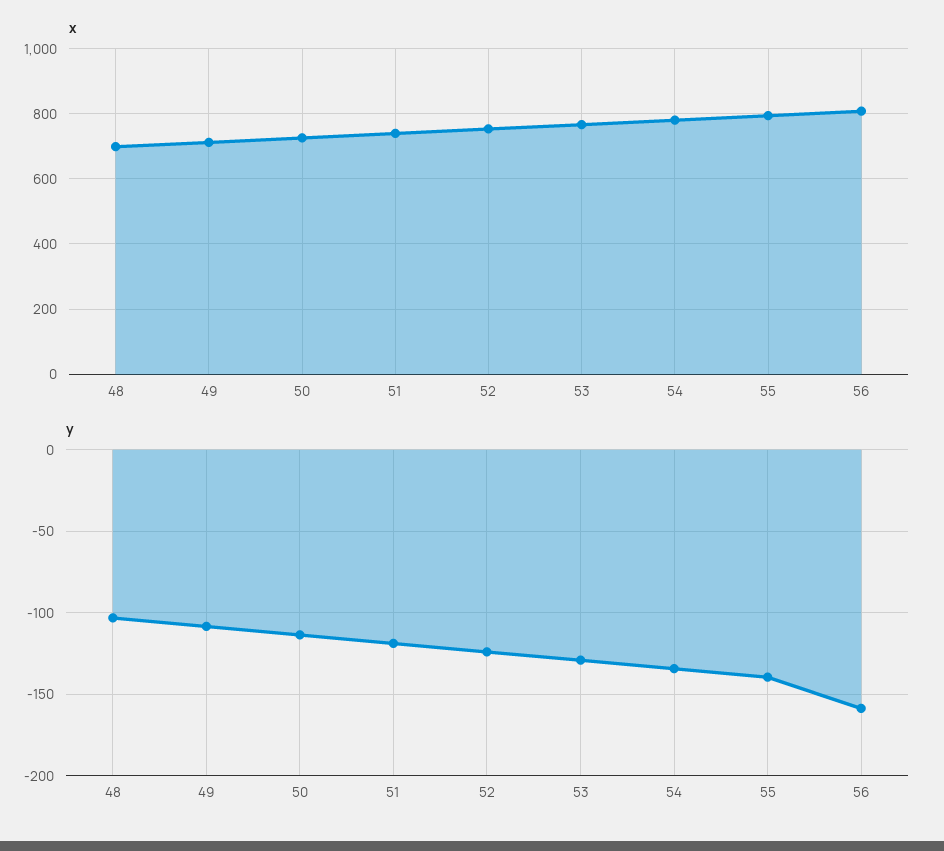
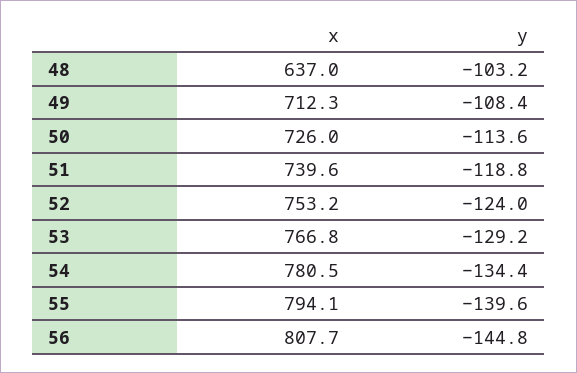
  {
    "x": {
-     "48": 700,
+     "48": 637,
      "49": 712.3,
      "50": 726,
      "51": 739.6,
      "52": 753.2,
      "53": 766.8,
      "54": 780.5,
      "55": 794.1,
      "56": 807.7
    },
    "y": {
      "48": -103.2,
      "49": -108.4,
      "50": -113.6,
      "51": -118.8,
      "52": -124,
      "53": -129.2,
      "54": -134.4,
      "55": -139.6,
-     "56": -160
+     "56": -144.8
    }
  }

